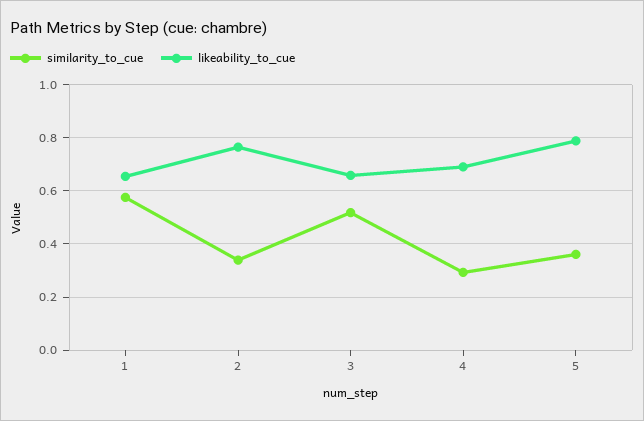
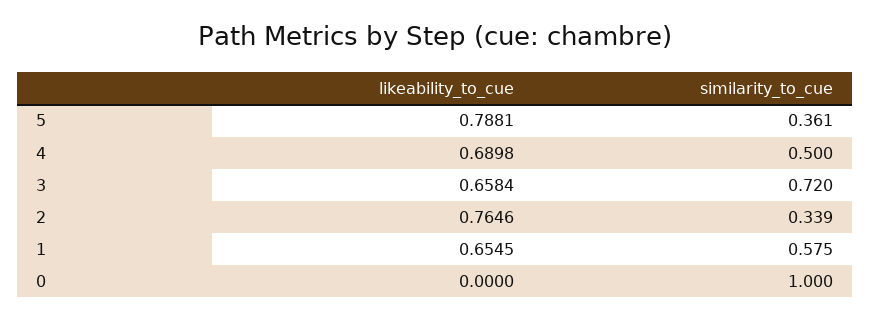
  {
    "similarity_to_cue": {
      "1": 0.575,
      "2": 0.339,
-     "3": 0.525,
+     "3": 0.72,
-     "4": 0.3,
+     "4": 0.5,
-     "5": 0.361
+     "5": 0.361,
+     "0": 1
    },
    "likeability_to_cue": {
      "1": 0.6545,
      "2": 0.7646,
      "3": 0.6584,
      "4": 0.6898,
-     "5": 0.7881
+     "5": 0.7881,
+     "0": 0
    }
  }

